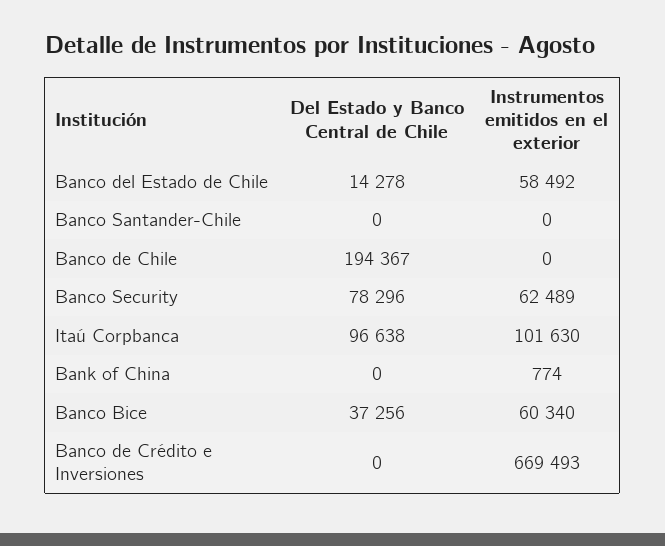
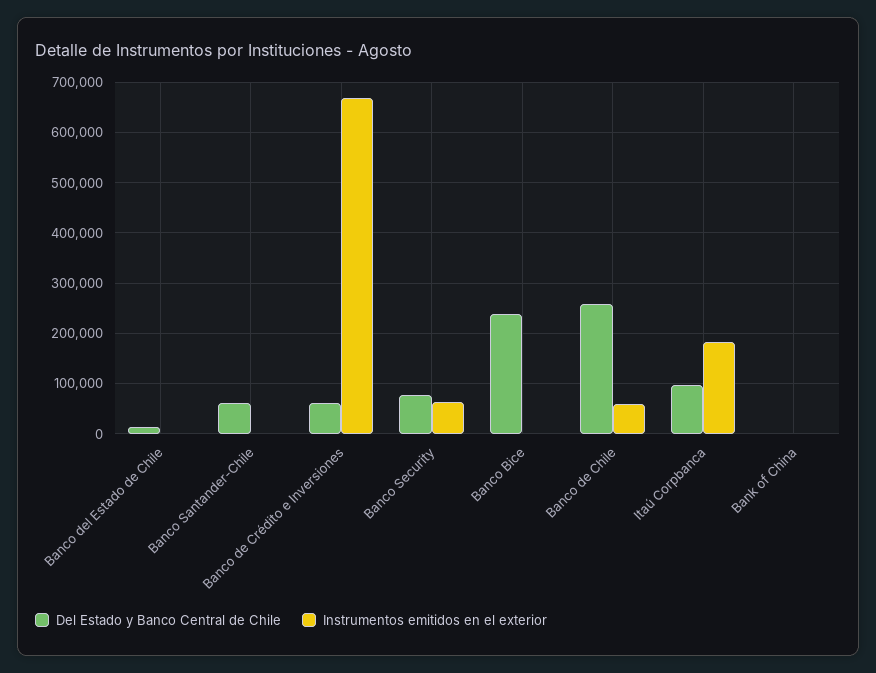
  {
    "Del Estado y Banco Central de Chile": {
      "Banco del Estado de Chile": 14278,
-     "Banco Santander-Chile": 0,
+     "Banco Santander-Chile": 60000,
-     "Banco de Chile": 194367,
+     "Banco de Chile": 260000,
      "Banco Security": 78296,
      "Itaú Corpbanca": 96638,
      "Bank of China": 0,
-     "Banco Bice": 37256,
+     "Banco Bice": 240000,
-     "Banco de Crédito e Inversiones": 0
+     "Banco de Crédito e Inversiones": 60000
    },
    "Instrumentos emitidos en el exterior": {
-     "Banco del Estado de Chile": 58492,
+     "Banco del Estado de Chile": 0,
      "Banco Santander-Chile": 0,
-     "Banco de Chile": 0,
+     "Banco de Chile": 60000,
      "Banco Security": 62489,
-     "Itaú Corpbanca": 101630,
+     "Itaú Corpbanca": 180000,
      "Bank of China": 774,
-     "Banco Bice": 60340,
+     "Banco Bice": 0,
      "Banco de Crédito e Inversiones": 669493
    }
  }

